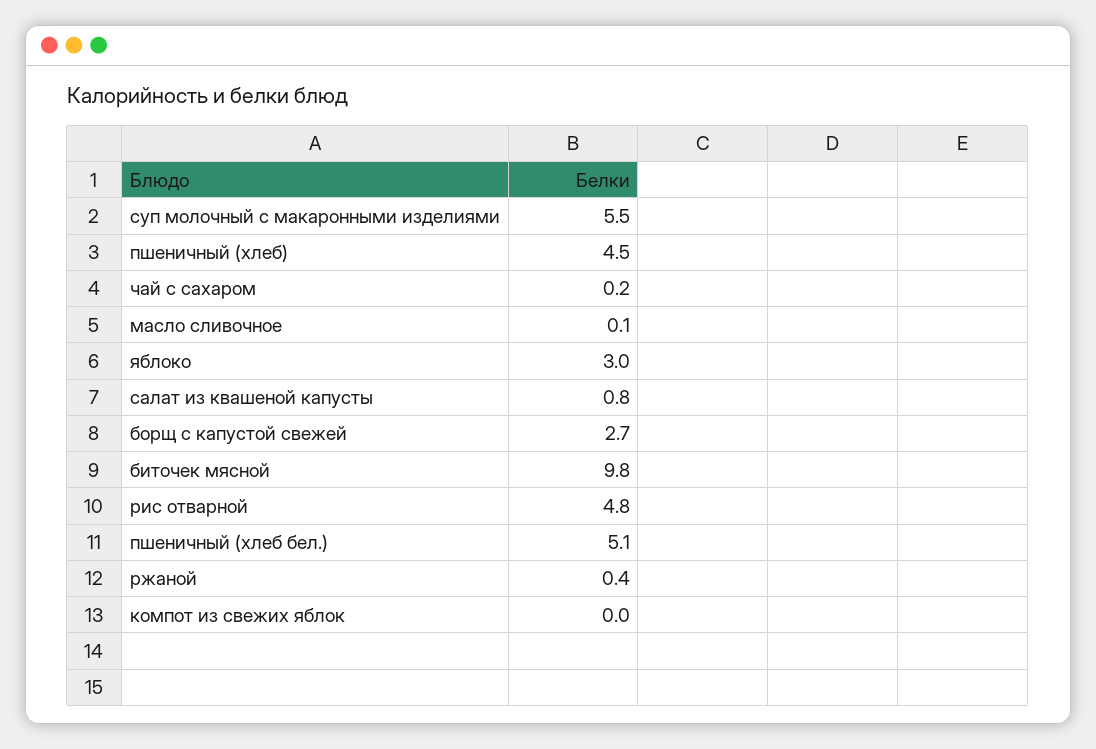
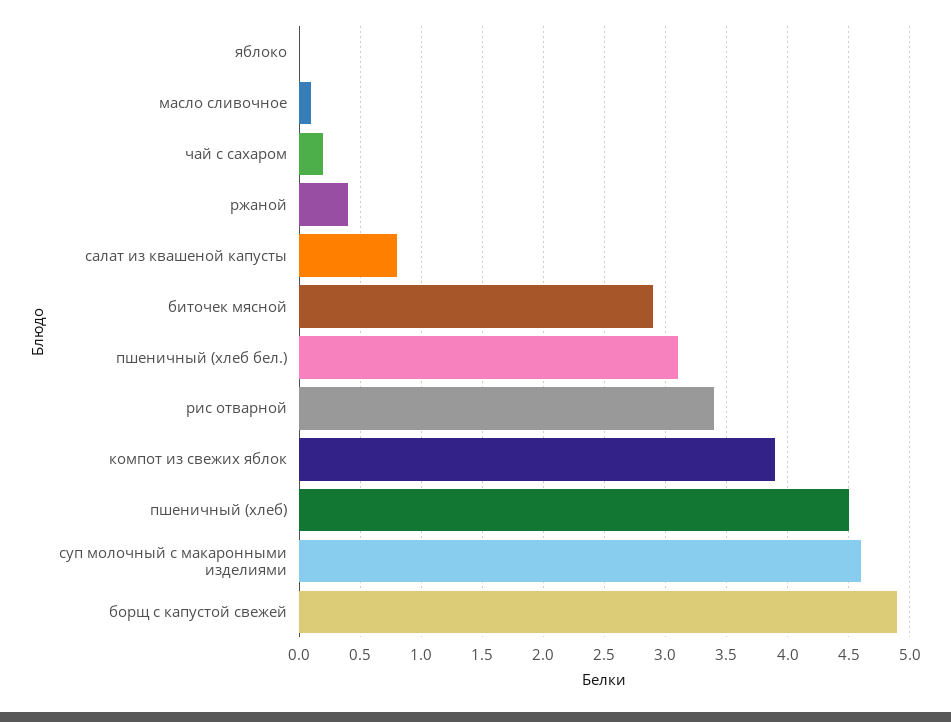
  {
-   "суп молочный с макаронными изделиями": 5.5,
+   "суп молочный с макаронными изделиями": 4.6,
    "пшеничный (хлеб)": 4.5,
    "чай с сахаром": 0.2,
    "масло сливочное": 0.1,
-   "яблоко": 3,
+   "яблоко": 0,
    "салат из квашеной капусты": 0.8,
-   "борщ с капустой свежей": 2.7,
+   "борщ с капустой свежей": 4.9,
-   "биточек мясной": 9.8,
+   "биточек мясной": 2.9,
-   "рис отварной": 4.8,
+   "рис отварной": 3.4,
-   "пшеничный (хлеб бел.)": 5.1,
+   "пшеничный (хлеб бел.)": 3.1,
    "ржаной": 0.4,
-   "компот из свежих яблок": 0
+   "компот из свежих яблок": 3.9
  }

